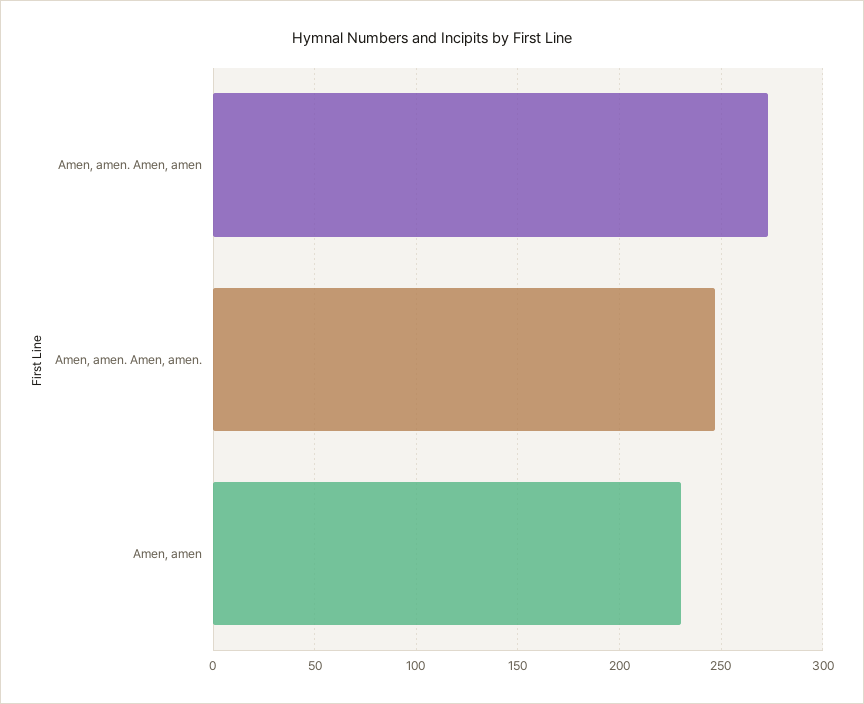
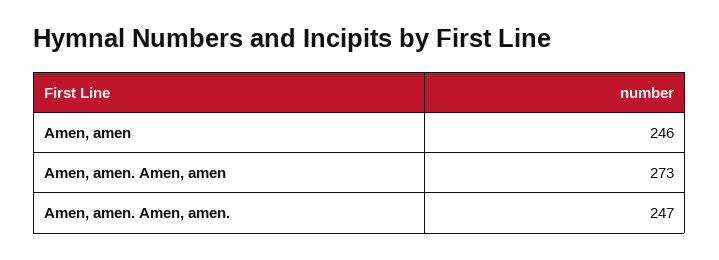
  {
    "Amen, amen. Amen, amen": 273,
    "Amen, amen. Amen, amen.": 247,
-   "Amen, amen": 230
+   "Amen, amen": 246
  }

